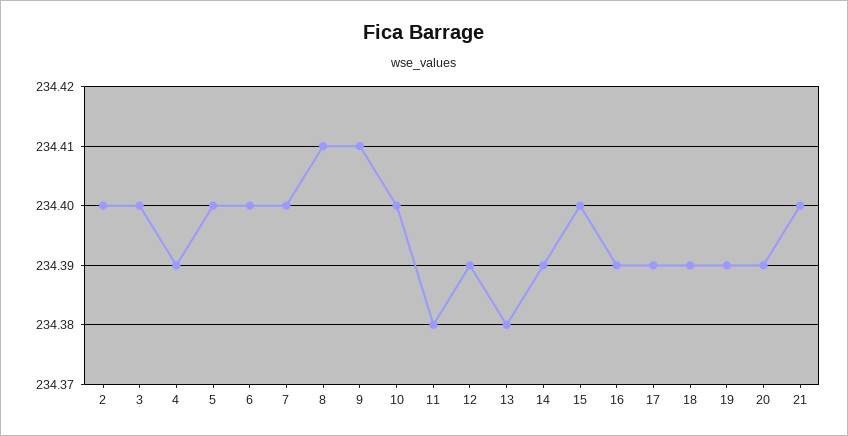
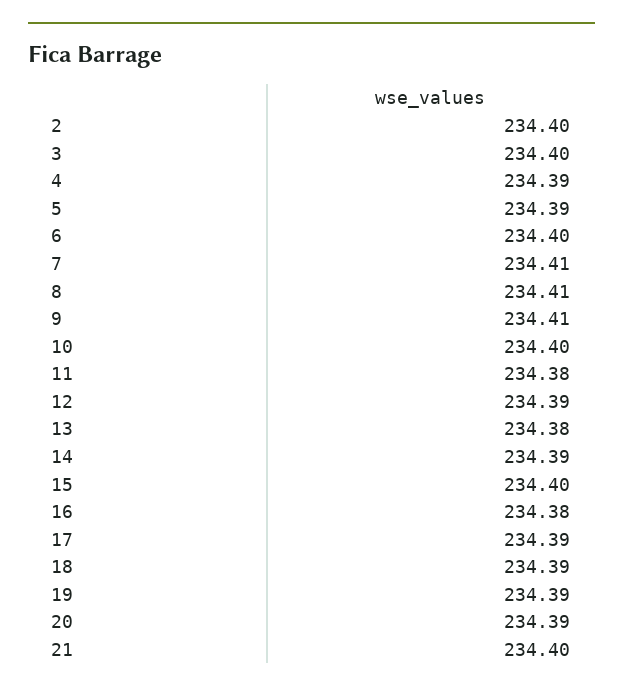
  {
    "2": 234.4,
    "3": 234.4,
    "4": 234.39,
-   "5": 234.4,
+   "5": 234.39,
    "6": 234.4,
-   "7": 234.4,
+   "7": 234.41,
    "8": 234.41,
    "9": 234.41,
    "10": 234.4,
    "11": 234.38,
    "12": 234.39,
    "13": 234.38,
    "14": 234.39,
    "15": 234.4,
-   "16": 234.39,
+   "16": 234.38,
    "17": 234.39,
    "18": 234.39,
    "19": 234.39,
    "20": 234.39,
    "21": 234.4
  }

